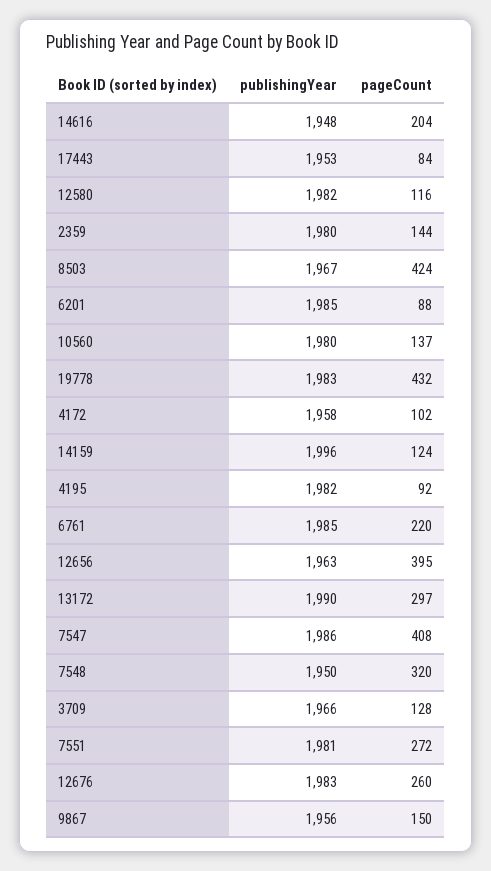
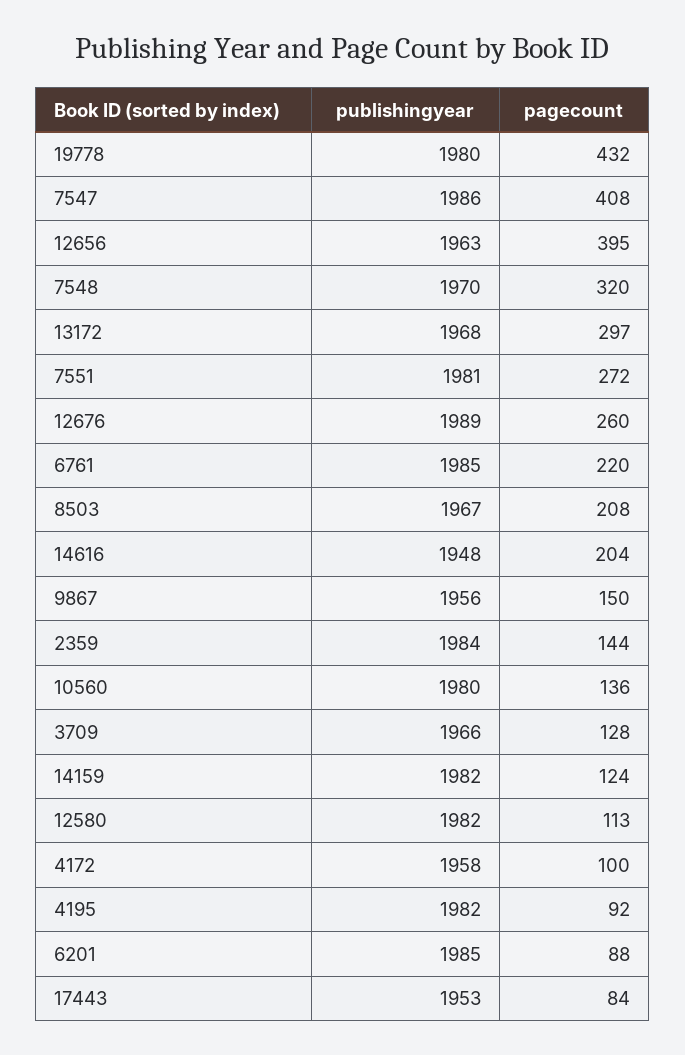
  {
    "publishingYear": {
      "14616": 1948,
      "17443": 1953,
      "12580": 1982,
-     "2359": 1980,
+     "2359": 1984,
      "8503": 1967,
      "6201": 1985,
      "10560": 1980,
-     "19778": 1983,
+     "19778": 1980,
      "4172": 1958,
-     "14159": 1996,
+     "14159": 1982,
      "4195": 1982,
      "6761": 1985,
      "12656": 1963,
-     "13172": 1990,
+     "13172": 1968,
      "7547": 1986,
-     "7548": 1950,
+     "7548": 1970,
      "3709": 1966,
      "7551": 1981,
-     "12676": 1983,
+     "12676": 1989,
      "9867": 1956
    },
    "pageCount": {
      "14616": 204,
      "17443": 84,
-     "12580": 116,
+     "12580": 113,
      "2359": 144,
-     "8503": 424,
+     "8503": 208,
      "6201": 88,
-     "10560": 137,
+     "10560": 136,
      "19778": 432,
-     "4172": 102,
+     "4172": 100,
      "14159": 124,
      "4195": 92,
      "6761": 220,
      "12656": 395,
      "13172": 297,
      "7547": 408,
      "7548": 320,
      "3709": 128,
      "7551": 272,
      "12676": 260,
      "9867": 150
    }
  }

